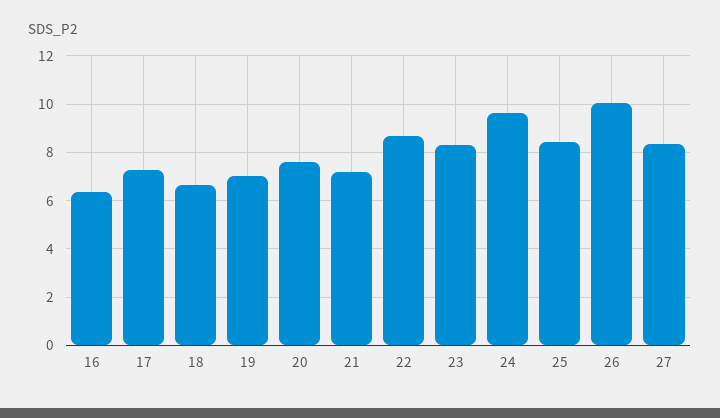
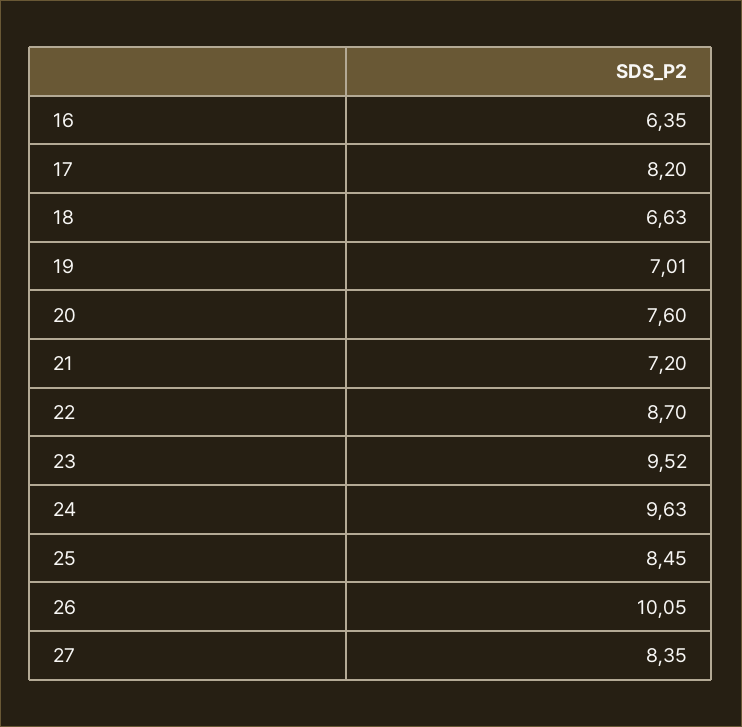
  {
    "16": 6.35,
-   "17": 7.25,
+   "17": 8.2,
    "18": 6.63,
    "19": 7.01,
    "20": 7.6,
    "21": 7.2,
    "22": 8.7,
-   "23": 8.25,
+   "23": 9.52,
    "24": 9.63,
    "25": 8.45,
    "26": 10.05,
    "27": 8.35
  }

